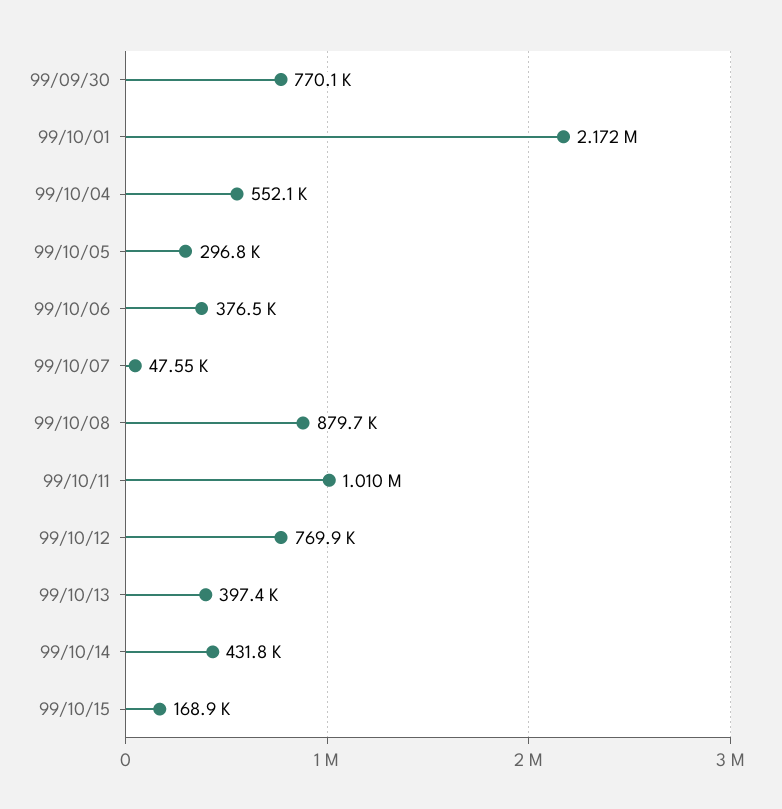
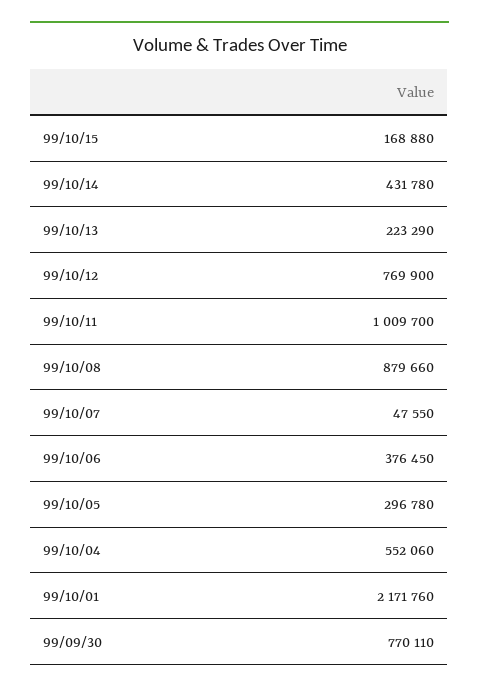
  {
    "99/09/30": 770110,
    "99/10/01": 2171760,
    "99/10/04": 552060,
    "99/10/05": 296780,
    "99/10/06": 376450,
    "99/10/07": 47550,
    "99/10/08": 879660,
    "99/10/11": 1009700,
    "99/10/12": 769900,
-   "99/10/13": 397400,
+   "99/10/13": 223290,
    "99/10/14": 431780,
    "99/10/15": 168880
  }

